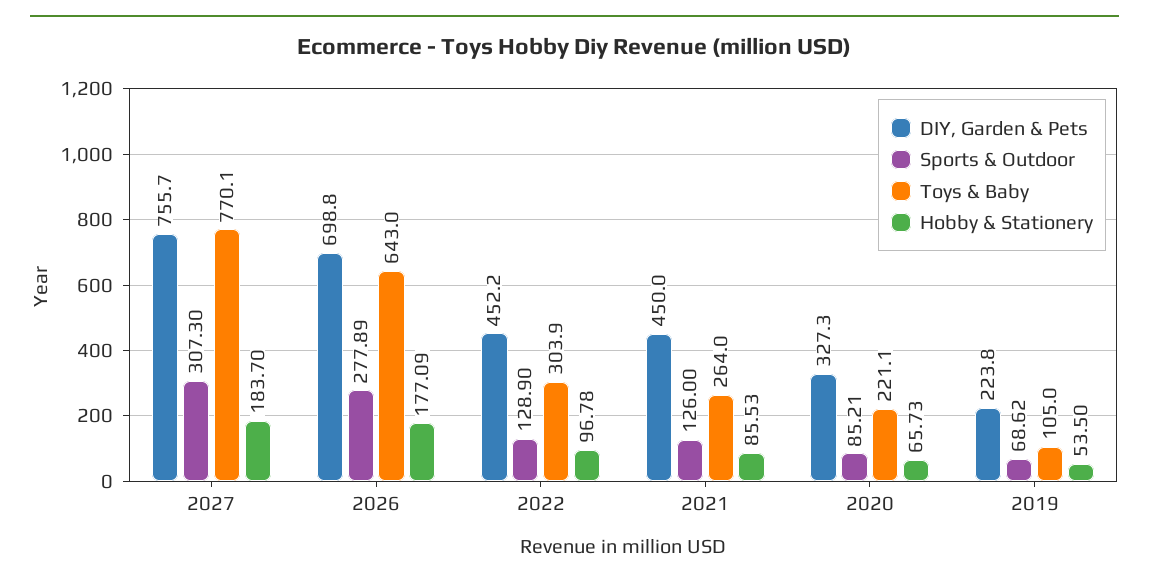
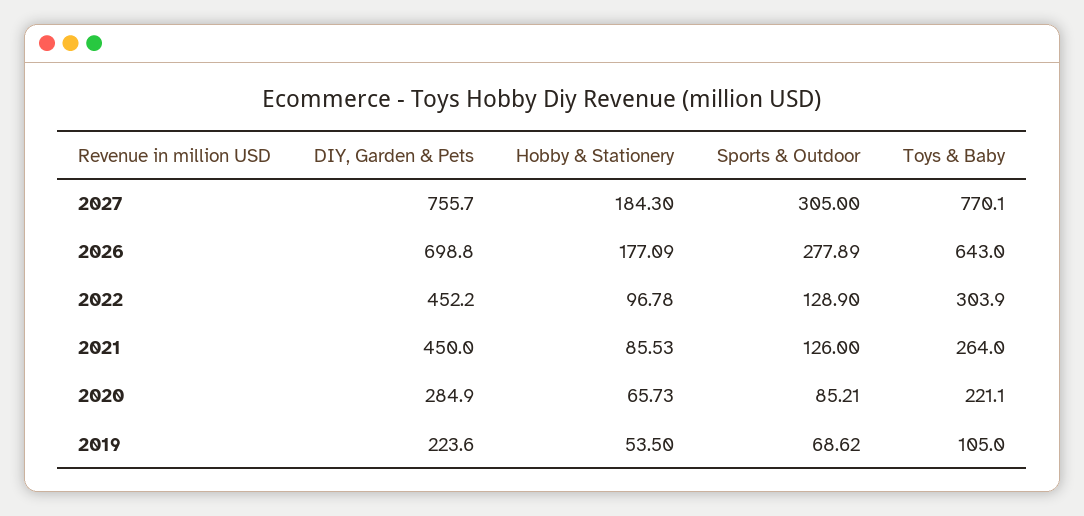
  {
    "DIY, Garden & Pets": {
      "2027": 755.7,
      "2026": 698.8,
      "2022": 452.2,
      "2021": 450,
-     "2020": 327.3,
+     "2020": 284.9,
-     "2019": 223.8
+     "2019": 223.6
    },
    "Sports & Outdoor": {
-     "2027": 307.3,
+     "2027": 305,
      "2026": 277.89,
      "2022": 128.9,
      "2021": 126,
      "2020": 85.21,
      "2019": 68.62
    },
    "Toys & Baby": {
      "2027": 770.1,
      "2026": 643,
      "2022": 303.9,
      "2021": 264,
      "2020": 221.1,
      "2019": 105
    },
    "Hobby & Stationery": {
-     "2027": 183.7,
+     "2027": 184.3,
      "2026": 177.09,
      "2022": 96.78,
      "2021": 85.53,
      "2020": 65.73,
      "2019": 53.5
    }
  }

